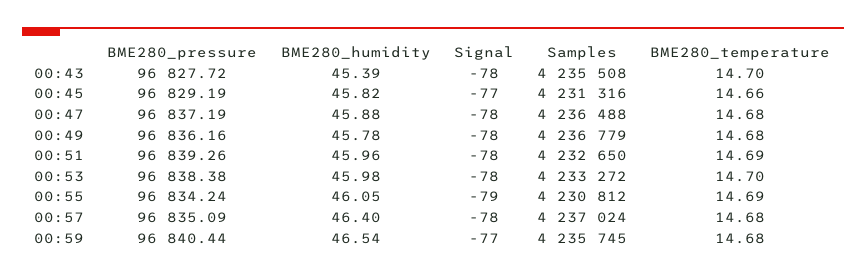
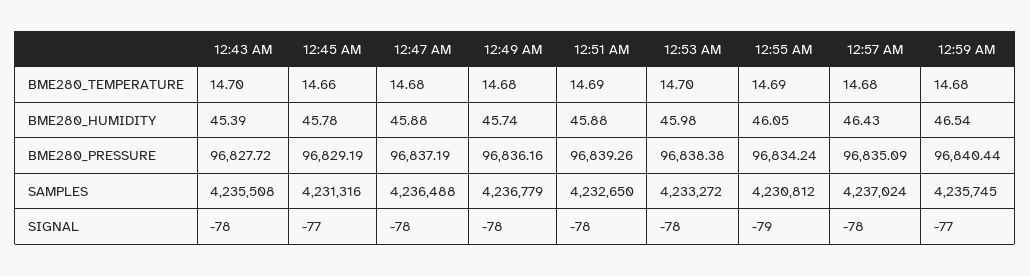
  {
    "BME280_pressure": {
      "00:43": 96827.72,
      "00:45": 96829.19,
      "00:47": 96837.19,
      "00:49": 96836.16,
      "00:51": 96839.26,
      "00:53": 96838.38,
      "00:55": 96834.24,
      "00:57": 96835.09,
      "00:59": 96840.44
    },
    "BME280_humidity": {
      "00:43": 45.39,
-     "00:45": 45.82,
+     "00:45": 45.78,
      "00:47": 45.88,
-     "00:49": 45.78,
+     "00:49": 45.74,
-     "00:51": 45.96,
+     "00:51": 45.88,
      "00:53": 45.98,
      "00:55": 46.05,
-     "00:57": 46.4,
+     "00:57": 46.43,
      "00:59": 46.54
    },
    "Signal": {
      "00:43": -78,
      "00:45": -77,
      "00:47": -78,
      "00:49": -78,
      "00:51": -78,
      "00:53": -78,
      "00:55": -79,
      "00:57": -78,
      "00:59": -77
    },
    "Samples": {
      "00:43": 4235508,
      "00:45": 4231316,
      "00:47": 4236488,
      "00:49": 4236779,
      "00:51": 4232650,
      "00:53": 4233272,
      "00:55": 4230812,
      "00:57": 4237024,
      "00:59": 4235745
    },
    "BME280_temperature": {
      "00:43": 14.7,
      "00:45": 14.66,
      "00:47": 14.68,
      "00:49": 14.68,
      "00:51": 14.69,
      "00:53": 14.7,
      "00:55": 14.69,
      "00:57": 14.68,
      "00:59": 14.68
    }
  }

